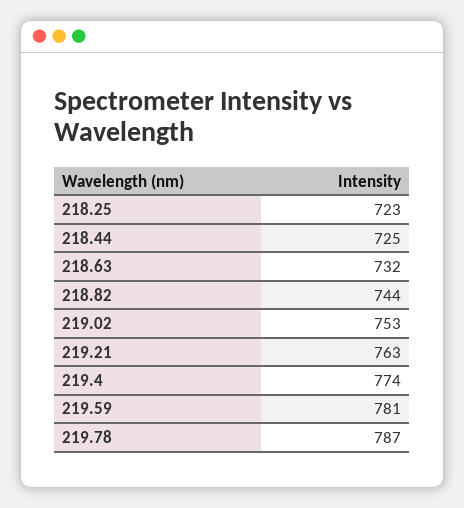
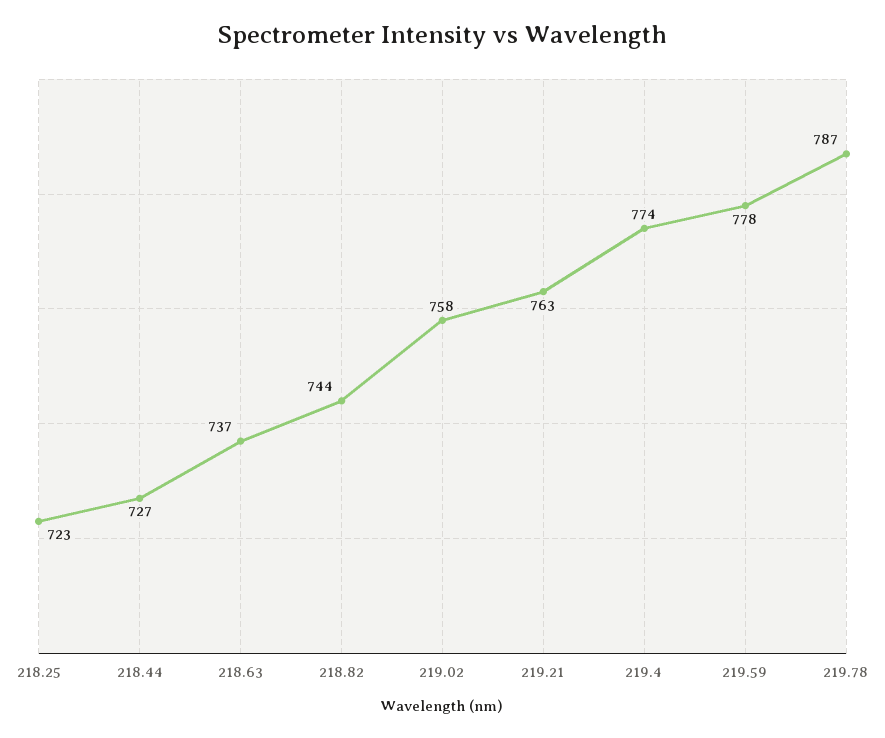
  {
    "218.25": 723,
-   "218.44": 725,
+   "218.44": 727,
-   "218.63": 732,
+   "218.63": 737,
    "218.82": 744,
-   "219.02": 753,
+   "219.02": 758,
    "219.21": 763,
    "219.4": 774,
-   "219.59": 781,
+   "219.59": 778,
    "219.78": 787
  }

